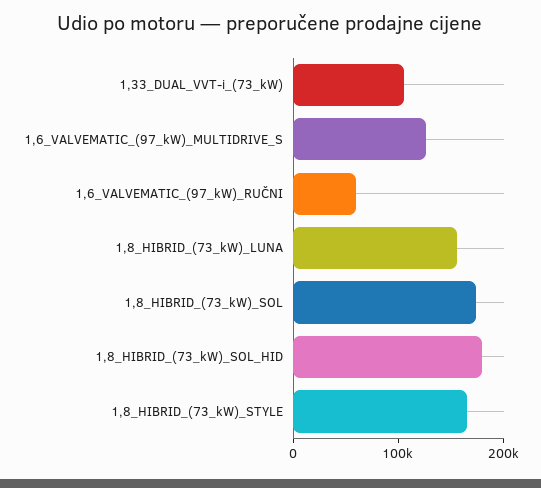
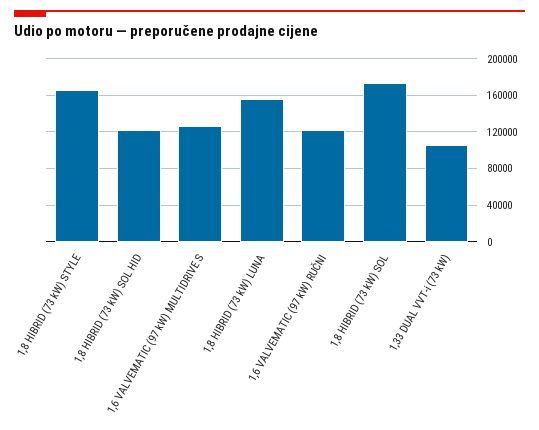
  {
    "1,33_DUAL_VVT-i_(73_kW)": 110000,
    "1,6_VALVEMATIC_(97_kW)_MULTIDRIVE_S": 130000,
-   "1,6_VALVEMATIC_(97_kW)_RUČNI": 60000,
+   "1,6_VALVEMATIC_(97_kW)_RUČNI": 120000,
    "1,8_HIBRID_(73_kW)_LUNA": 160000,
    "1,8_HIBRID_(73_kW)_SOL": 170000,
-   "1,8_HIBRID_(73_kW)_SOL_HID": 180000,
+   "1,8_HIBRID_(73_kW)_SOL_HID": 120000,
    "1,8_HIBRID_(73_kW)_STYLE": 170000
  }

